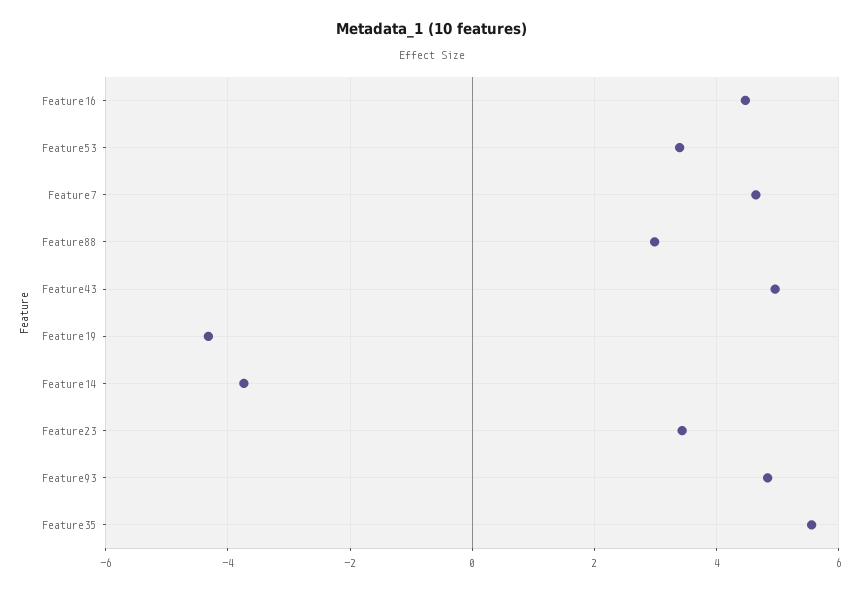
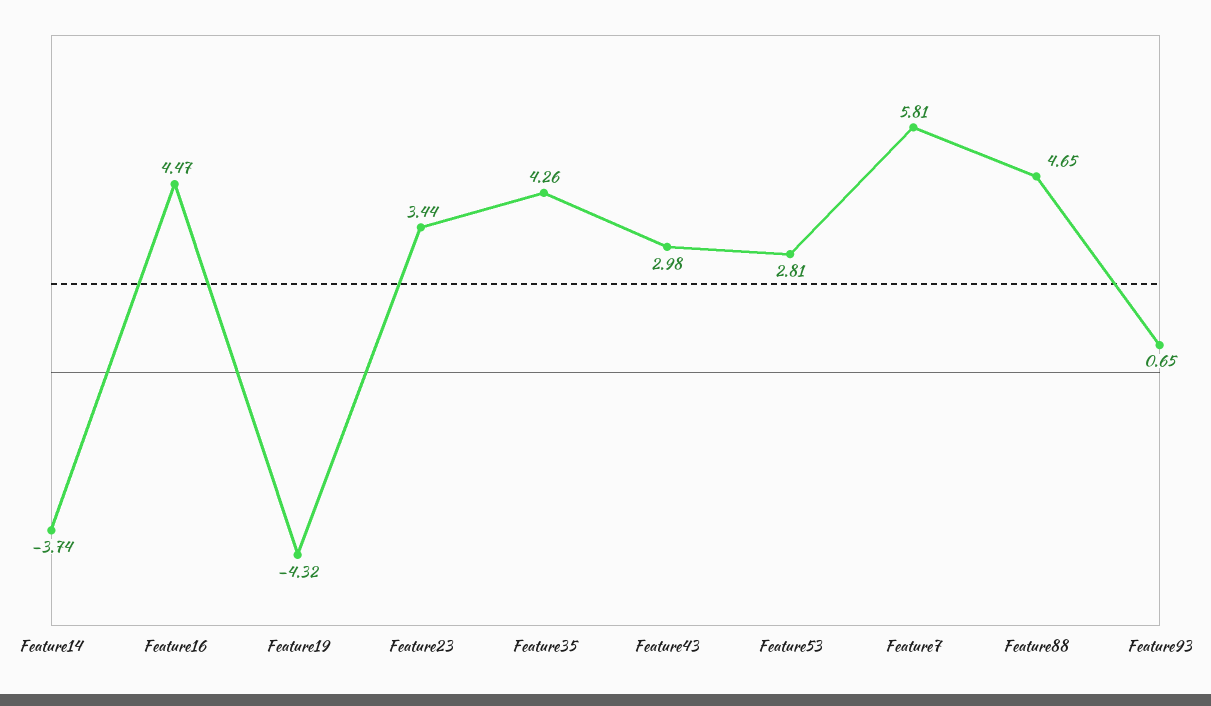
  {
    "Feature16": 4.47,
-   "Feature53": 3.4,
+   "Feature53": 2.81,
-   "Feature7": 4.6,
+   "Feature7": 5.81,
-   "Feature88": 3,
+   "Feature88": 4.65,
-   "Feature43": 5,
+   "Feature43": 2.98,
    "Feature19": -4.32,
    "Feature14": -3.74,
    "Feature23": 3.44,
-   "Feature93": 4.8,
+   "Feature93": 0.65,
-   "Feature35": 5.6
+   "Feature35": 4.26
  }

